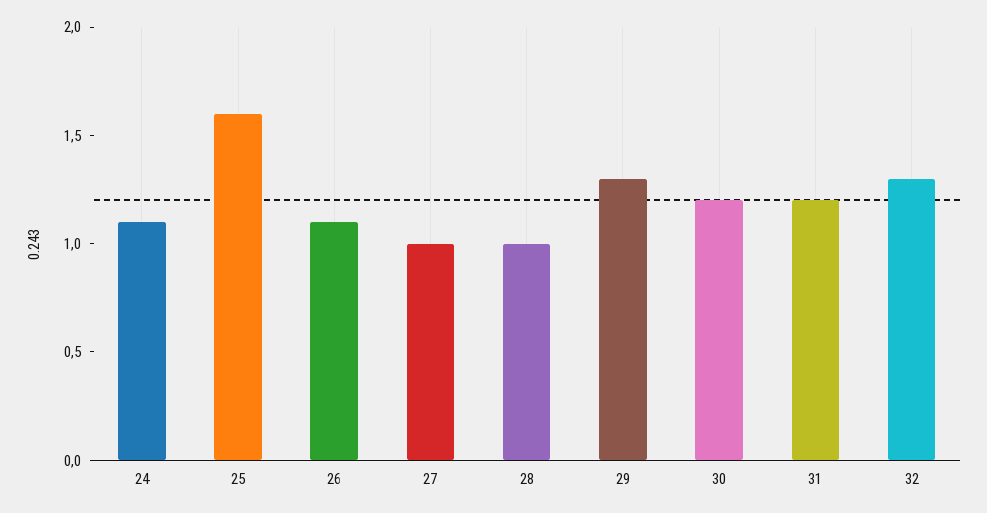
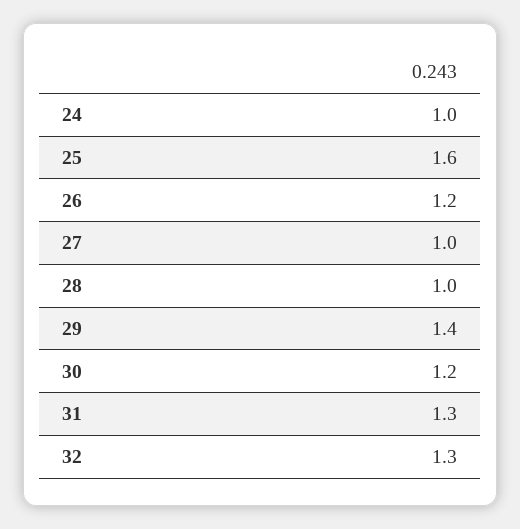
  {
-   "24": 1.1,
+   "24": 1,
    "25": 1.6,
-   "26": 1.1,
+   "26": 1.2,
    "27": 1,
    "28": 1,
-   "29": 1.3,
+   "29": 1.4,
    "30": 1.2,
-   "31": 1.2,
+   "31": 1.3,
    "32": 1.3
  }

